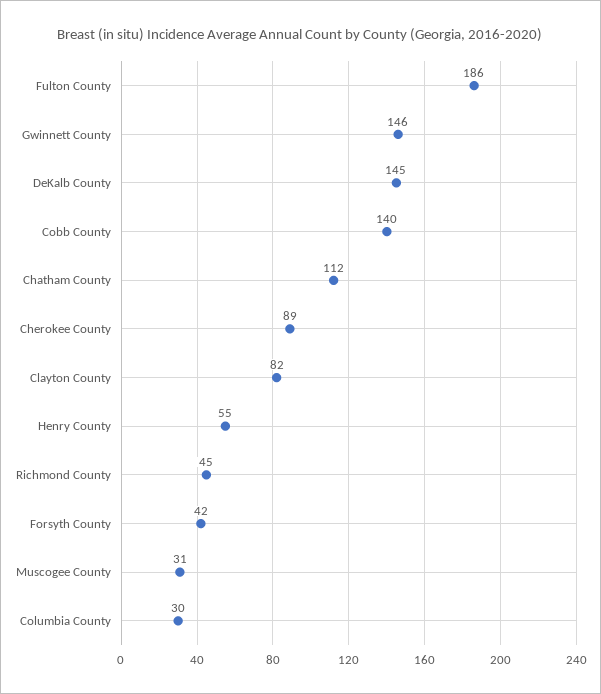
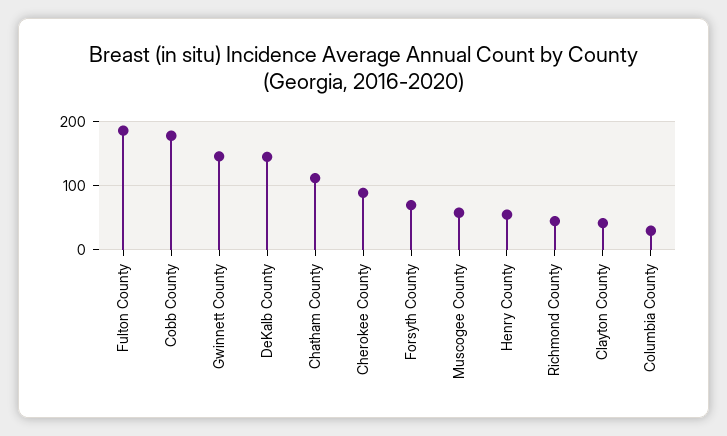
  {
    "Fulton County": 186,
    "Gwinnett County": 146,
    "DeKalb County": 145,
-   "Cobb County": 140,
+   "Cobb County": 180,
    "Chatham County": 112,
    "Cherokee County": 89,
-   "Clayton County": 82,
+   "Clayton County": 40,
    "Henry County": 55,
    "Richmond County": 45,
-   "Forsyth County": 42,
+   "Forsyth County": 70,
-   "Muscogee County": 31,
+   "Muscogee County": 60,
    "Columbia County": 30
  }

